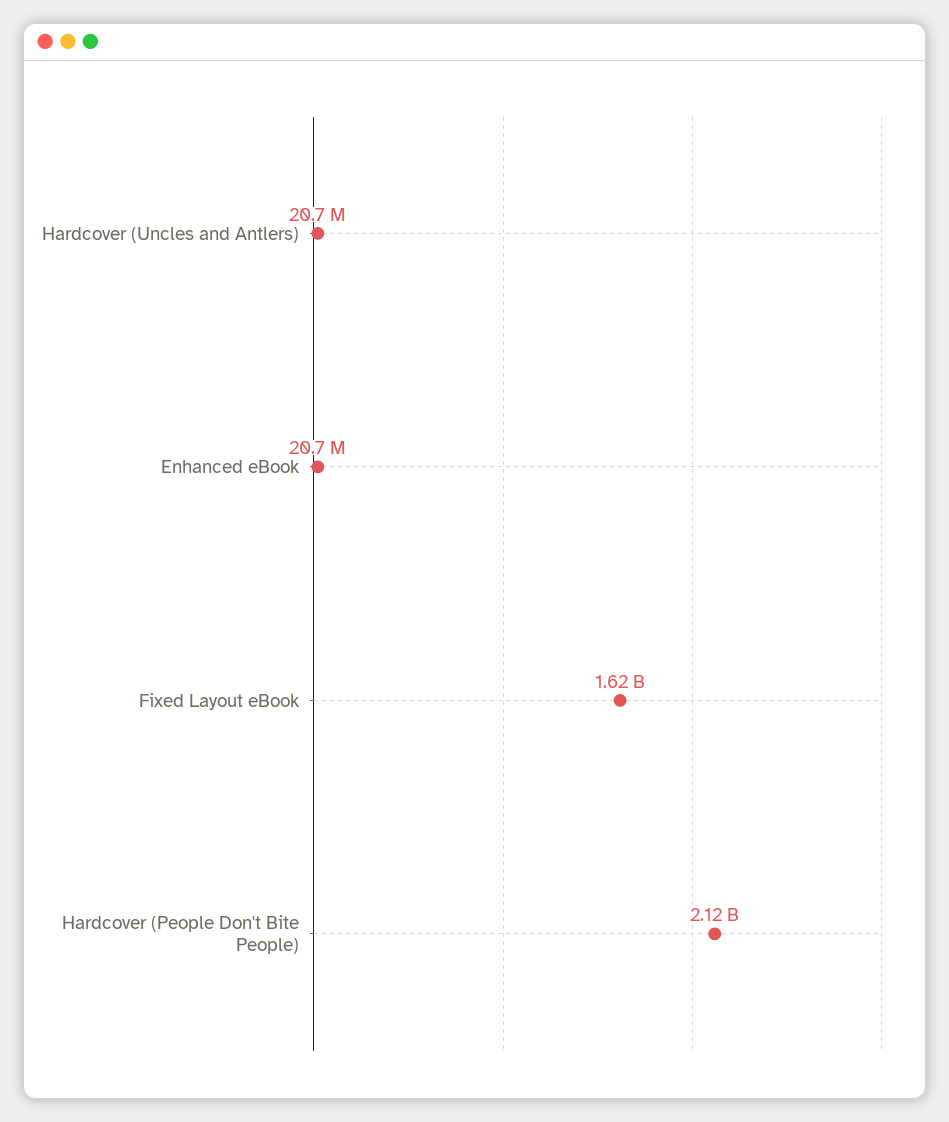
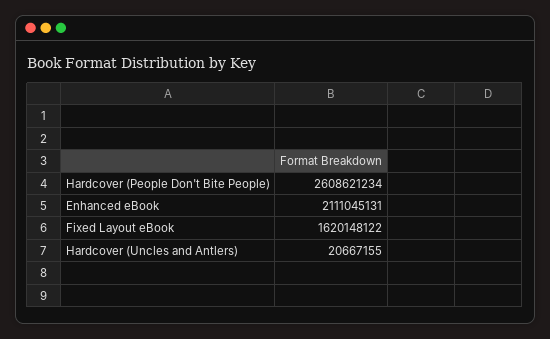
  {
    "Hardcover (Uncles and Antlers)": 20667155,
-   "Enhanced eBook": 20700000,
+   "Enhanced eBook": 2111045131,
    "Fixed Layout eBook": 1620148122,
-   "Hardcover (People Don't Bite People)": 2120000000
+   "Hardcover (People Don't Bite People)": 2608621234
  }

